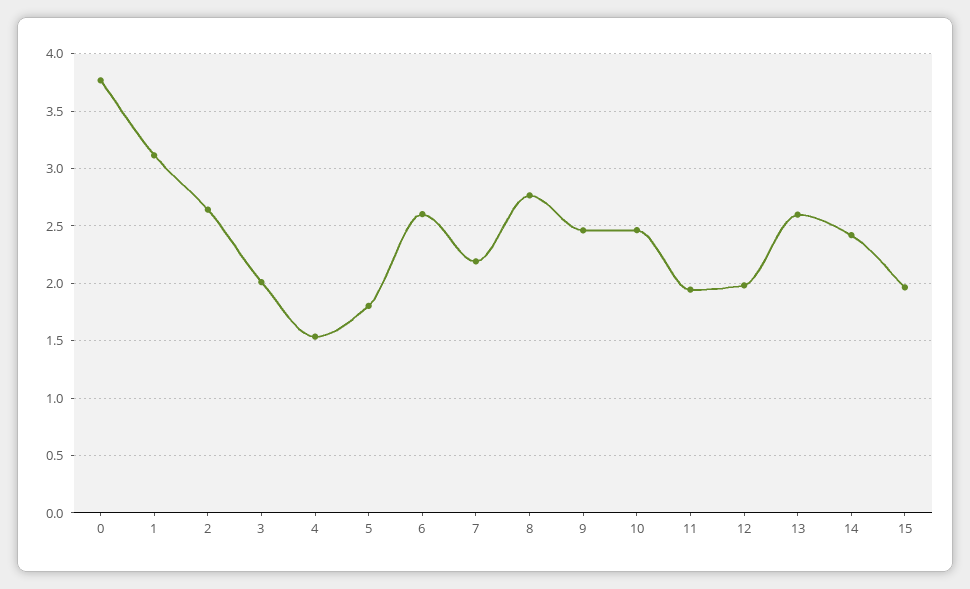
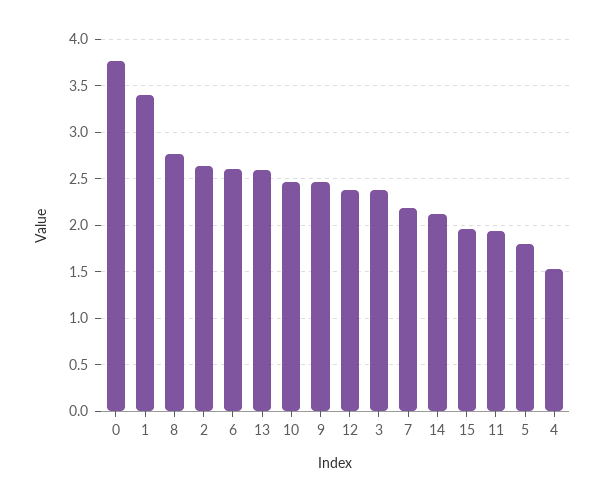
  {
    "0": 3.8,
-   "1": 3.1,
+   "1": 3.4,
    "2": 2.6,
-   "3": 2,
+   "3": 2.4,
    "4": 1.5,
    "5": 1.8,
    "6": 2.6,
    "7": 2.2,
    "8": 2.8,
    "9": 2.5,
    "10": 2.5,
    "11": 1.9,
-   "12": 2,
+   "12": 2.4,
    "13": 2.6,
-   "14": 2.4,
+   "14": 2.1,
    "15": 2
  }

